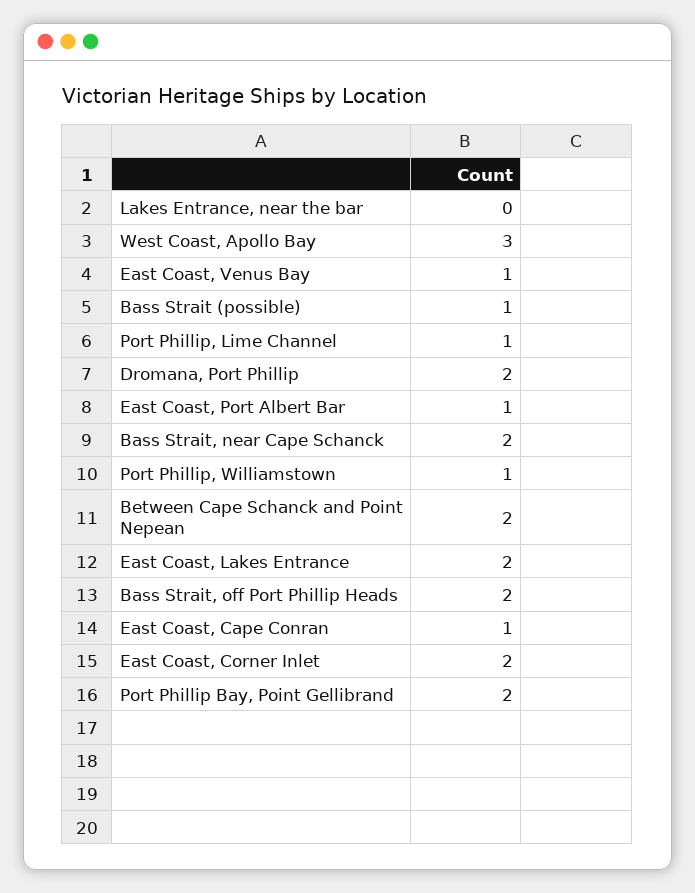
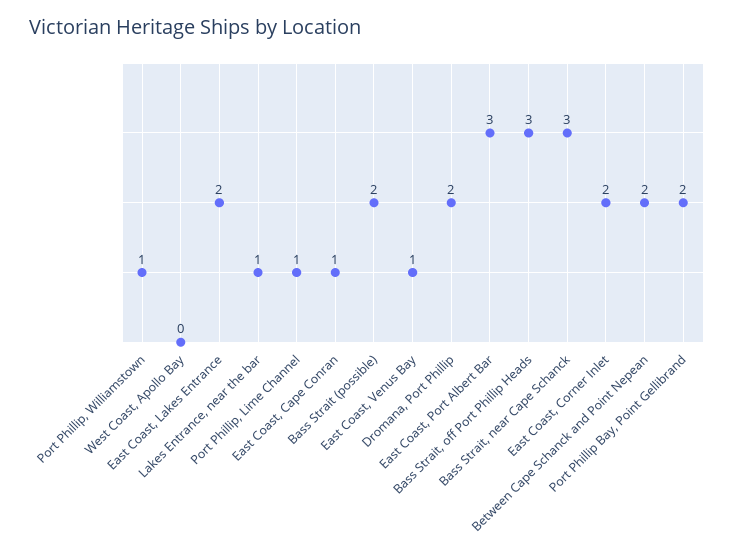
  {
-   "Lakes Entrance, near the bar": 0,
+   "Lakes Entrance, near the bar": 1,
-   "West Coast, Apollo Bay": 3,
+   "West Coast, Apollo Bay": 0,
    "East Coast, Venus Bay": 1,
-   "Bass Strait (possible)": 1,
+   "Bass Strait (possible)": 2,
    "Port Phillip, Lime Channel": 1,
    "Dromana, Port Phillip": 2,
-   "East Coast, Port Albert Bar": 1,
+   "East Coast, Port Albert Bar": 3,
-   "Bass Strait, near Cape Schanck": 2,
+   "Bass Strait, near Cape Schanck": 3,
    "Port Phillip, Williamstown": 1,
    "Between Cape Schanck and Point Nepean": 2,
    "East Coast, Lakes Entrance": 2,
-   "Bass Strait, off Port Phillip Heads": 2,
+   "Bass Strait, off Port Phillip Heads": 3,
    "East Coast, Cape Conran": 1,
    "East Coast, Corner Inlet": 2,
    "Port Phillip Bay, Point Gellibrand": 2
  }

